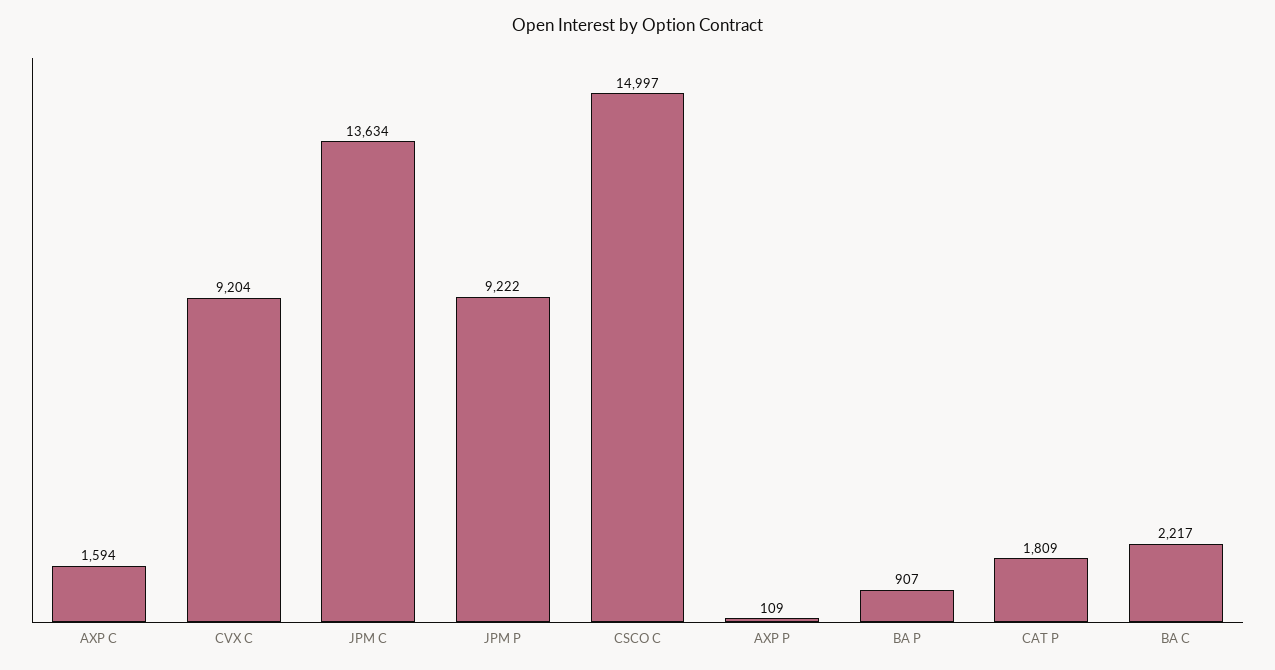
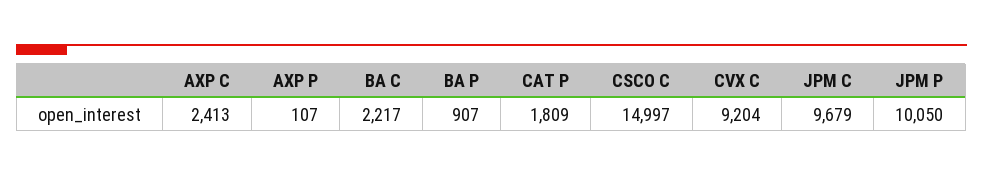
  {
-   "AXP C": 1594,
+   "AXP C": 2413,
    "CVX C": 9204,
-   "JPM C": 13634,
+   "JPM C": 9679,
-   "JPM P": 9222,
+   "JPM P": 10050,
    "CSCO C": 14997,
-   "AXP P": 109,
+   "AXP P": 107,
    "BA P": 907,
    "CAT P": 1809,
    "BA C": 2217
  }

